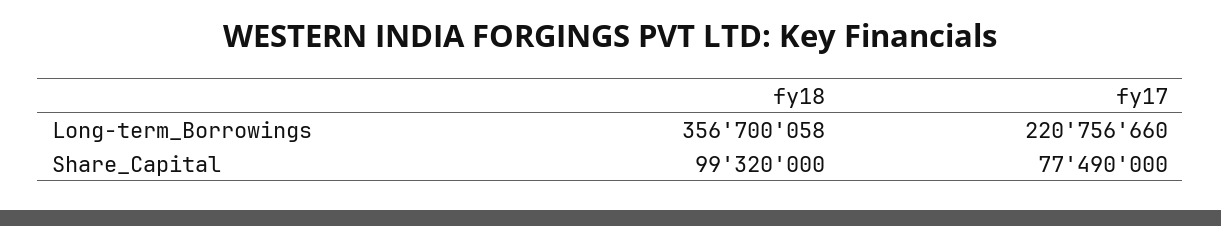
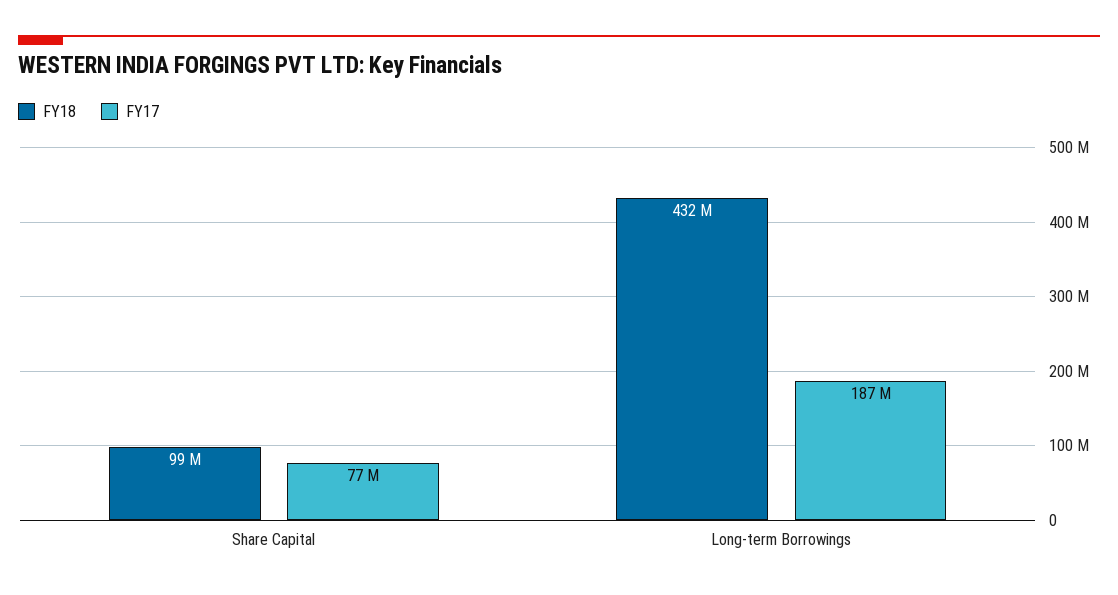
  {
    "fy18": {
-     "Long-term_Borrowings": 356700058,
+     "Long-term_Borrowings": 432000000,
      "Share_Capital": 99320000
    },
    "fy17": {
-     "Long-term_Borrowings": 220756660,
+     "Long-term_Borrowings": 187000000,
      "Share_Capital": 77490000
    }
  }

